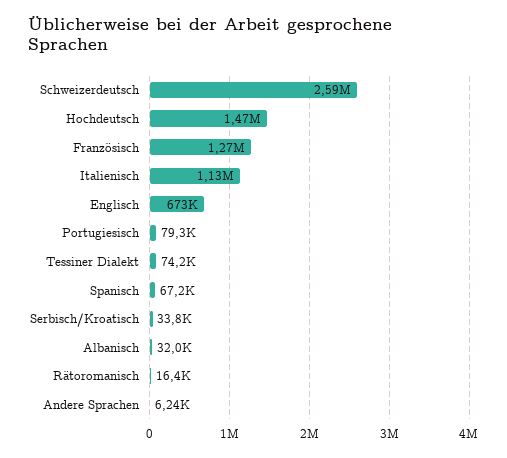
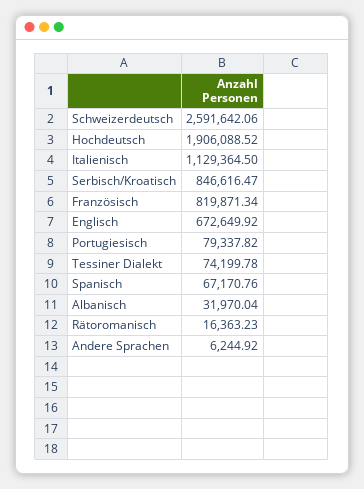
  {
    "Schweizerdeutsch": 2591642.06,
-   "Hochdeutsch": 1470000,
+   "Hochdeutsch": 1906088.52,
-   "Französisch": 1270000,
+   "Französisch": 819871.34,
    "Italienisch": 1129364.5,
    "Englisch": 672649.92,
    "Portugiesisch": 79337.82,
    "Tessiner Dialekt": 74199.78,
    "Spanisch": 67170.76,
-   "Serbisch/Kroatisch": 33800,
+   "Serbisch/Kroatisch": 846616.47,
    "Albanisch": 31970.04,
    "Rätoromanisch": 16363.23,
    "Andere Sprachen": 6244.92
  }

